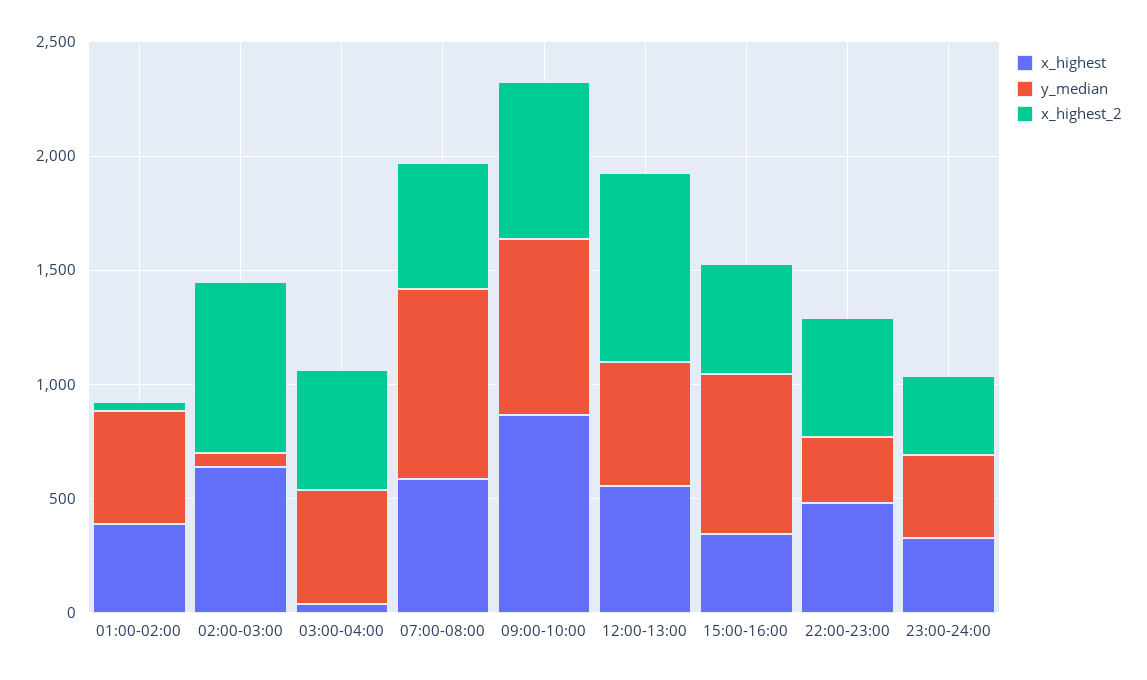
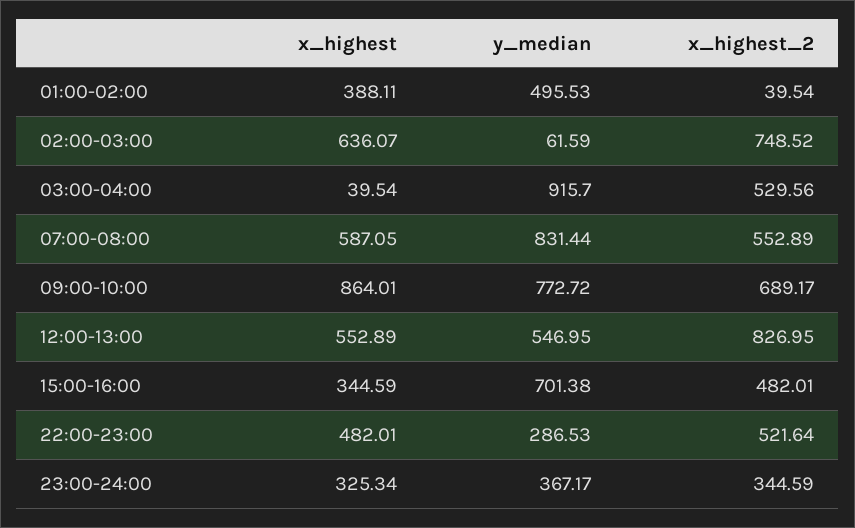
  {
    "x_highest": {
      "01:00-02:00": 388.11,
      "02:00-03:00": 636.07,
      "03:00-04:00": 39.54,
      "07:00-08:00": 587.05,
      "09:00-10:00": 864.01,
      "12:00-13:00": 552.89,
      "15:00-16:00": 344.59,
      "22:00-23:00": 482.01,
      "23:00-24:00": 325.34
    },
    "y_median": {
      "01:00-02:00": 495.53,
      "02:00-03:00": 61.59,
-     "03:00-04:00": 500,
+     "03:00-04:00": 915.7,
      "07:00-08:00": 831.44,
      "09:00-10:00": 772.72,
      "12:00-13:00": 546.95,
      "15:00-16:00": 701.38,
      "22:00-23:00": 286.53,
      "23:00-24:00": 367.17
    },
    "x_highest_2": {
      "01:00-02:00": 39.54,
      "02:00-03:00": 748.52,
      "03:00-04:00": 529.56,
      "07:00-08:00": 552.89,
      "09:00-10:00": 689.17,
      "12:00-13:00": 826.95,
      "15:00-16:00": 482.01,
      "22:00-23:00": 521.64,
      "23:00-24:00": 344.59
    }
  }

